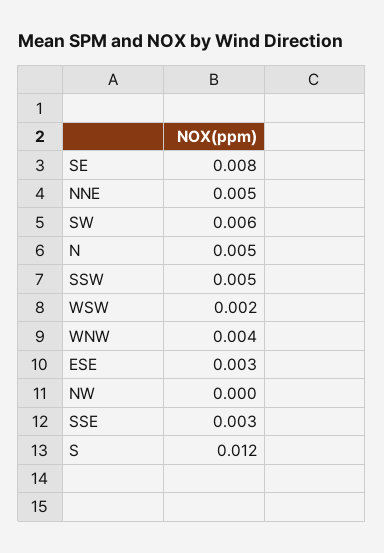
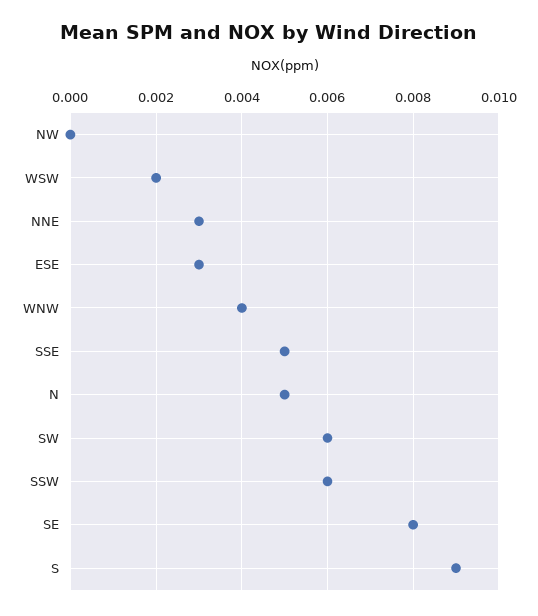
  {
    "SE": 0.008,
-   "NNE": 0.005,
+   "NNE": 0.003,
    "SW": 0.006,
    "N": 0.005,
-   "SSW": 0.005,
+   "SSW": 0.006,
    "WSW": 0.002,
    "WNW": 0.004,
    "ESE": 0.003,
    "NW": 0,
-   "SSE": 0.003,
+   "SSE": 0.005,
-   "S": 0.012
+   "S": 0.009
  }

